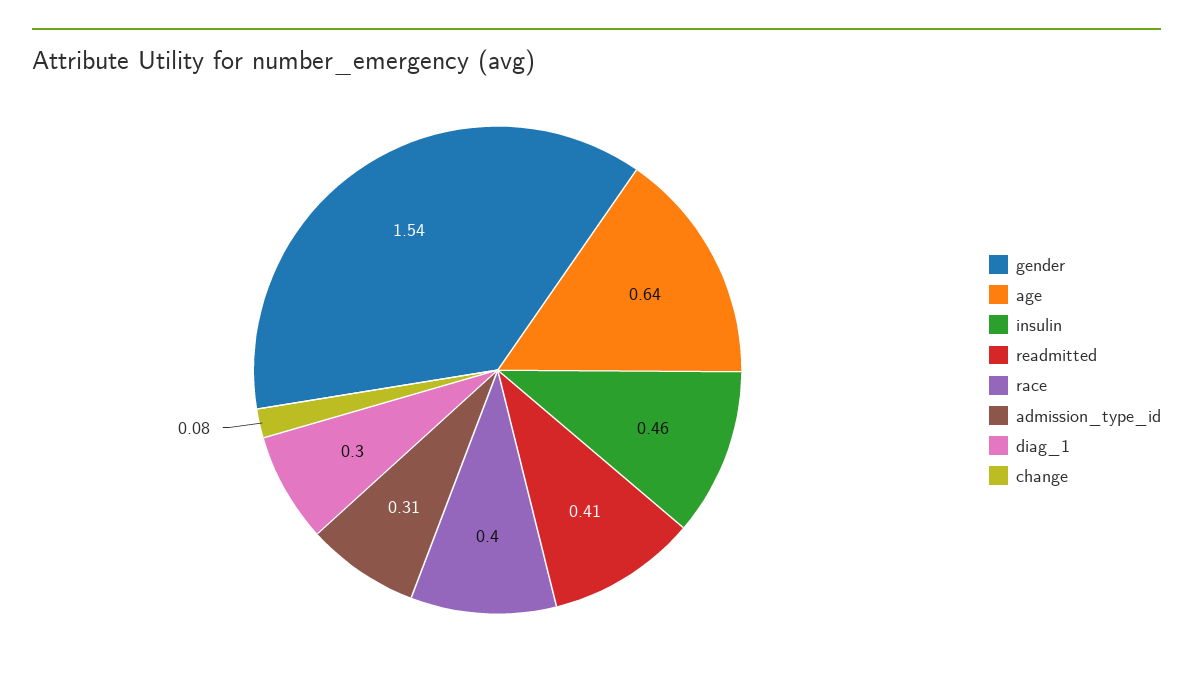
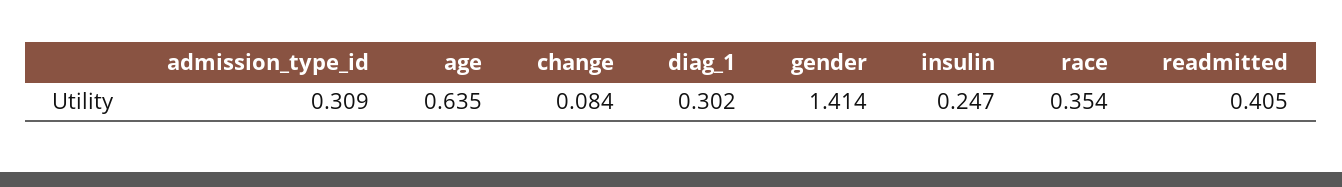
  {
-   "gender": 1.54,
+   "gender": 1.414,
    "age": 0.635,
-   "insulin": 0.46,
+   "insulin": 0.247,
    "readmitted": 0.405,
-   "race": 0.4,
+   "race": 0.354,
    "admission_type_id": 0.309,
    "diag_1": 0.302,
    "change": 0.084
  }

